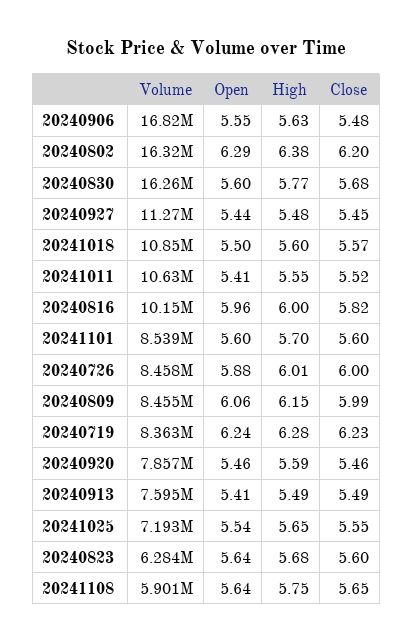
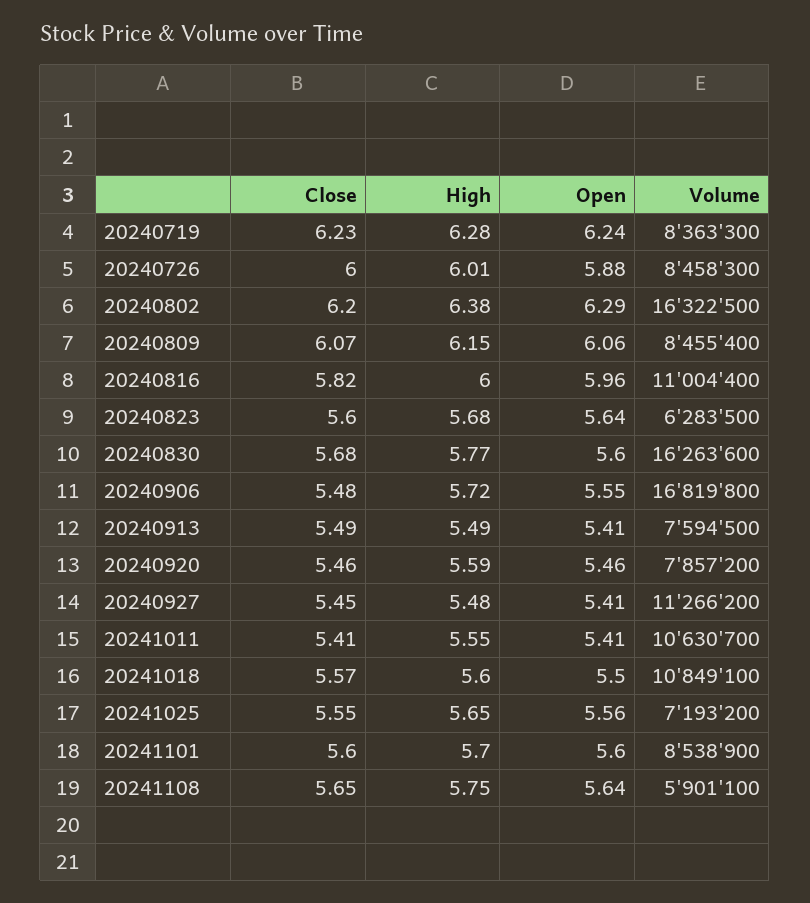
  {
    "Volume": {
      "20240906": 16819800,
      "20240802": 16322500,
      "20240830": 16263600,
      "20240927": 11266200,
      "20241018": 10849100,
      "20241011": 10630700,
-     "20240816": 10150000,
+     "20240816": 11004400,
      "20241101": 8538900,
      "20240726": 8458300,
      "20240809": 8455400,
      "20240719": 8363300,
      "20240920": 7857200,
      "20240913": 7594500,
      "20241025": 7193200,
      "20240823": 6283500,
      "20241108": 5901100
    },
    "Open": {
      "20240906": 5.55,
      "20240802": 6.29,
      "20240830": 5.6,
-     "20240927": 5.44,
+     "20240927": 5.41,
      "20241018": 5.5,
      "20241011": 5.41,
      "20240816": 5.96,
      "20241101": 5.6,
      "20240726": 5.88,
      "20240809": 6.06,
      "20240719": 6.24,
      "20240920": 5.46,
      "20240913": 5.41,
-     "20241025": 5.54,
+     "20241025": 5.56,
      "20240823": 5.64,
      "20241108": 5.64
    },
    "High": {
-     "20240906": 5.63,
+     "20240906": 5.72,
      "20240802": 6.38,
      "20240830": 5.77,
      "20240927": 5.48,
      "20241018": 5.6,
      "20241011": 5.55,
      "20240816": 6,
      "20241101": 5.7,
      "20240726": 6.01,
      "20240809": 6.15,
      "20240719": 6.28,
      "20240920": 5.59,
      "20240913": 5.49,
      "20241025": 5.65,
      "20240823": 5.68,
      "20241108": 5.75
    },
    "Close": {
      "20240906": 5.48,
      "20240802": 6.2,
      "20240830": 5.68,
      "20240927": 5.45,
      "20241018": 5.57,
-     "20241011": 5.52,
+     "20241011": 5.41,
      "20240816": 5.82,
      "20241101": 5.6,
      "20240726": 6,
-     "20240809": 5.99,
+     "20240809": 6.07,
      "20240719": 6.23,
      "20240920": 5.46,
      "20240913": 5.49,
      "20241025": 5.55,
      "20240823": 5.6,
      "20241108": 5.65
    }
  }

